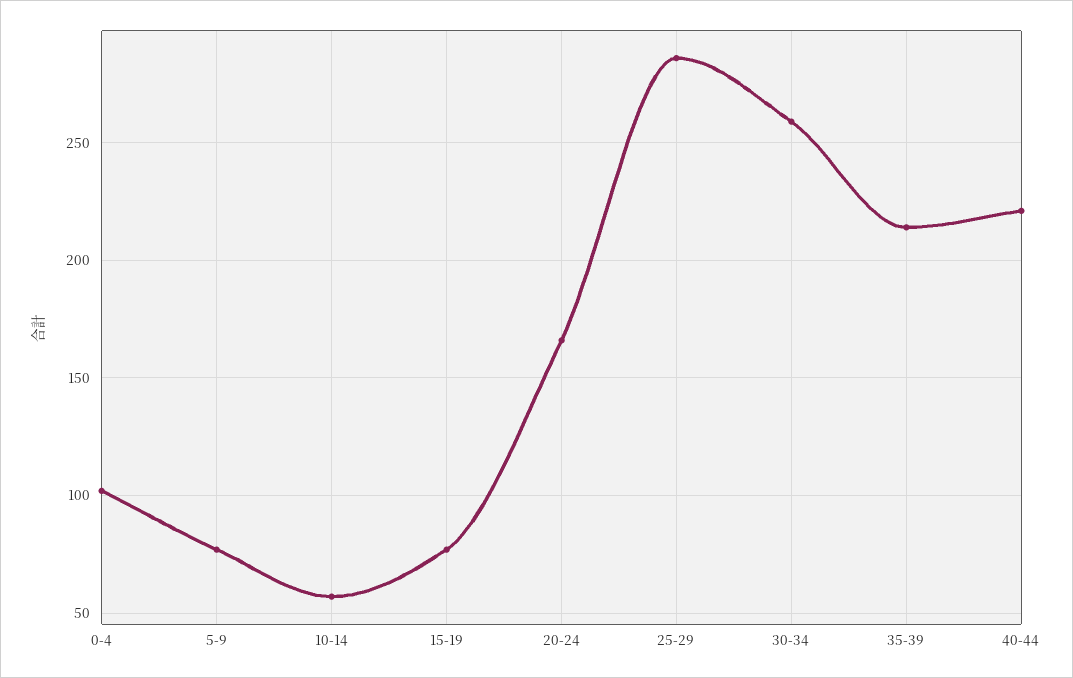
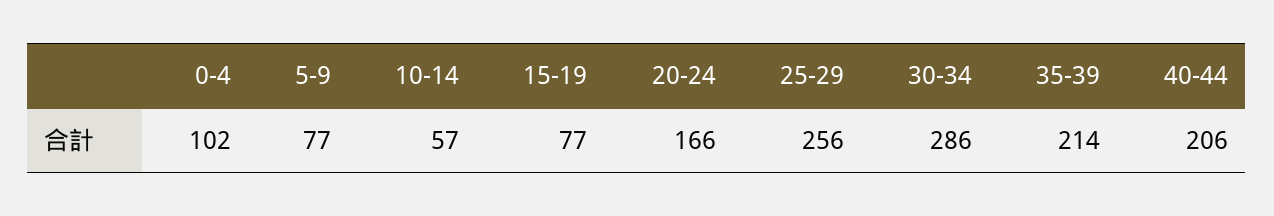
  {
    "0-4": 102,
    "5-9": 77,
    "10-14": 57,
    "15-19": 77,
    "20-24": 166,
-   "25-29": 285,
+   "25-29": 256,
-   "30-34": 260,
+   "30-34": 286,
    "35-39": 214,
-   "40-44": 220
+   "40-44": 206
  }

